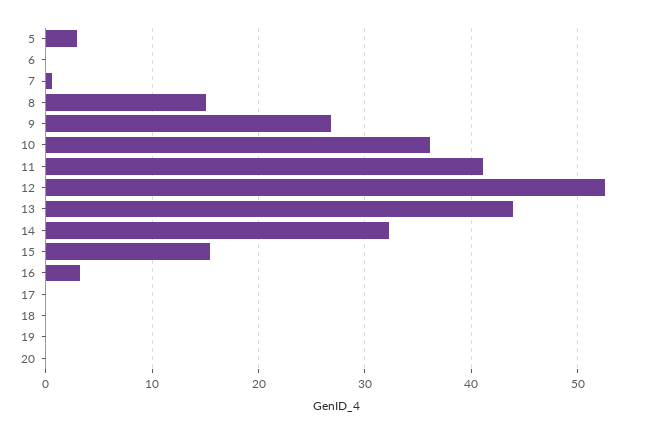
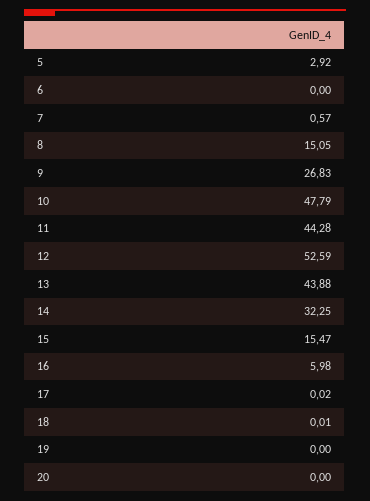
  {
    "5": 2.92,
    "6": 0,
    "7": 0.57,
    "8": 15.05,
    "9": 26.83,
-   "10": 36,
+   "10": 47.79,
-   "11": 41,
+   "11": 44.28,
    "12": 52.59,
    "13": 43.88,
    "14": 32.25,
    "15": 15.47,
-   "16": 3,
+   "16": 5.98,
    "17": 0.02,
    "18": 0.01,
    "19": 0,
    "20": 0
  }

